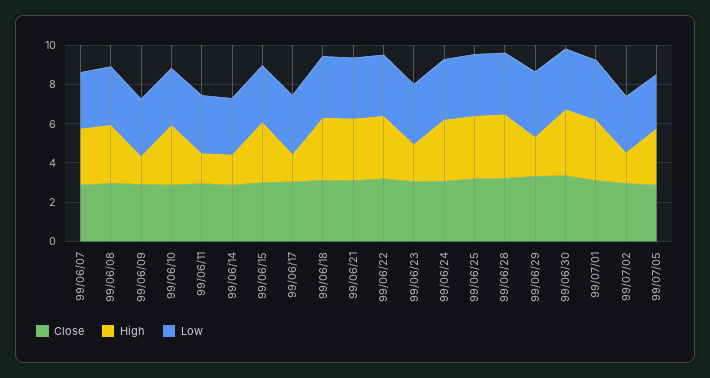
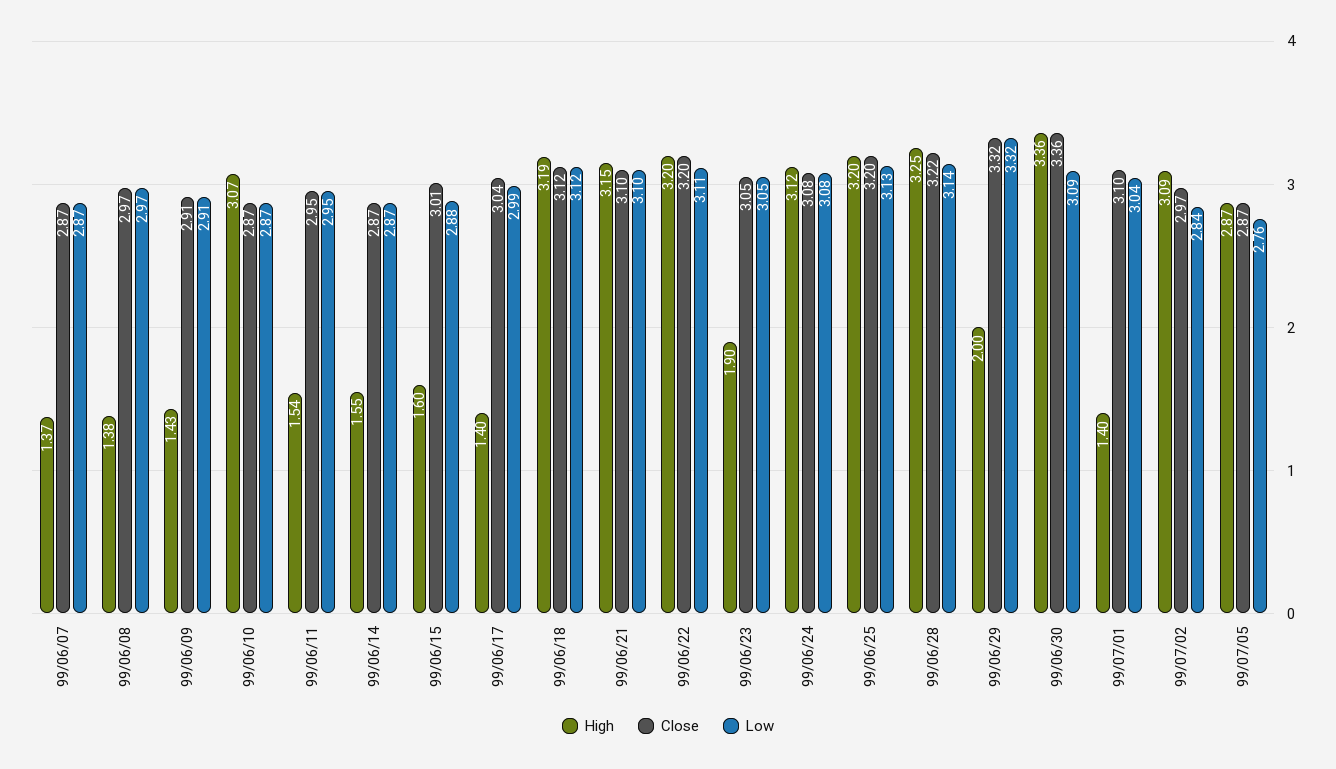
  {
    "Close": {
      "99/06/07": 2.87,
      "99/06/08": 2.97,
      "99/06/09": 2.91,
      "99/06/10": 2.87,
      "99/06/11": 2.95,
      "99/06/14": 2.87,
      "99/06/15": 3.01,
      "99/06/17": 3.04,
      "99/06/18": 3.12,
      "99/06/21": 3.1,
      "99/06/22": 3.2,
      "99/06/23": 3.05,
      "99/06/24": 3.08,
      "99/06/25": 3.2,
      "99/06/28": 3.22,
      "99/06/29": 3.32,
      "99/06/30": 3.36,
      "99/07/01": 3.1,
      "99/07/02": 2.97,
      "99/07/05": 2.87
    },
    "High": {
-     "99/06/07": 3,
+     "99/06/07": 1.37,
-     "99/06/08": 3,
+     "99/06/08": 1.38,
      "99/06/09": 1.43,
      "99/06/10": 3.07,
      "99/06/11": 1.54,
      "99/06/14": 1.55,
-     "99/06/15": 3,
+     "99/06/15": 1.6,
      "99/06/17": 1.4,
      "99/06/18": 3.19,
      "99/06/21": 3.15,
      "99/06/22": 3.2,
      "99/06/23": 1.9,
      "99/06/24": 3.12,
      "99/06/25": 3.2,
      "99/06/28": 3.25,
      "99/06/29": 2,
      "99/06/30": 3.36,
-     "99/07/01": 3,
+     "99/07/01": 1.4,
-     "99/07/02": 1.5,
+     "99/07/02": 3.09,
      "99/07/05": 2.87
    },
    "Low": {
      "99/06/07": 2.87,
      "99/06/08": 2.97,
      "99/06/09": 2.91,
      "99/06/10": 2.87,
      "99/06/11": 2.95,
      "99/06/14": 2.87,
      "99/06/15": 2.88,
      "99/06/17": 2.99,
      "99/06/18": 3.12,
      "99/06/21": 3.1,
      "99/06/22": 3.11,
      "99/06/23": 3.05,
      "99/06/24": 3.08,
      "99/06/25": 3.13,
      "99/06/28": 3.14,
      "99/06/29": 3.32,
      "99/06/30": 3.09,
      "99/07/01": 3.04,
      "99/07/02": 2.84,
      "99/07/05": 2.76
    }
  }

